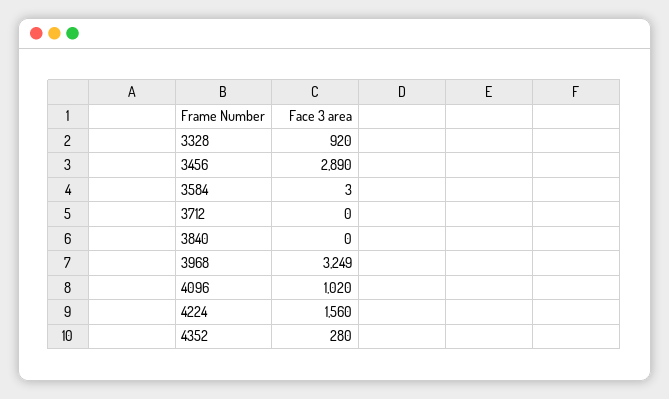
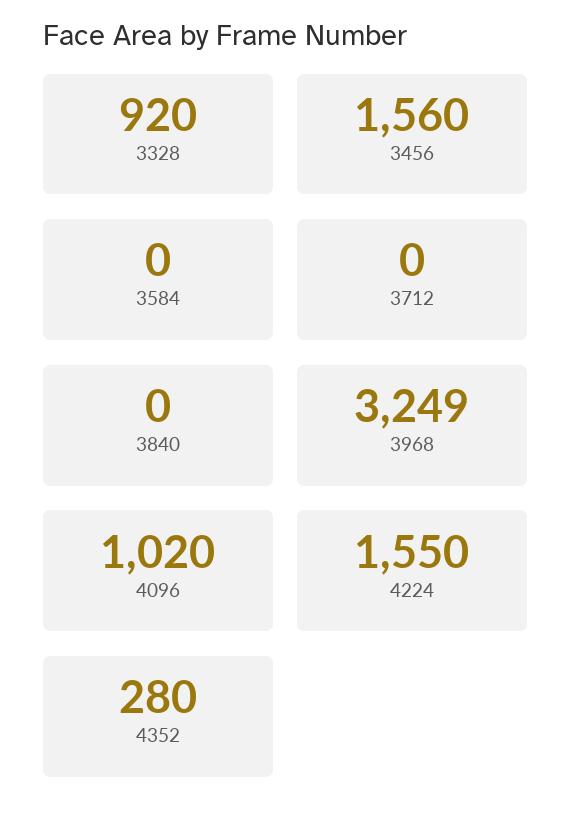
  {
    "3328": 920,
-   "3456": 2890,
+   "3456": 1560,
-   "3584": 3,
+   "3584": 0,
    "3712": 0,
    "3840": 0,
    "3968": 3249,
    "4096": 1020,
-   "4224": 1560,
+   "4224": 1550,
    "4352": 280
  }

